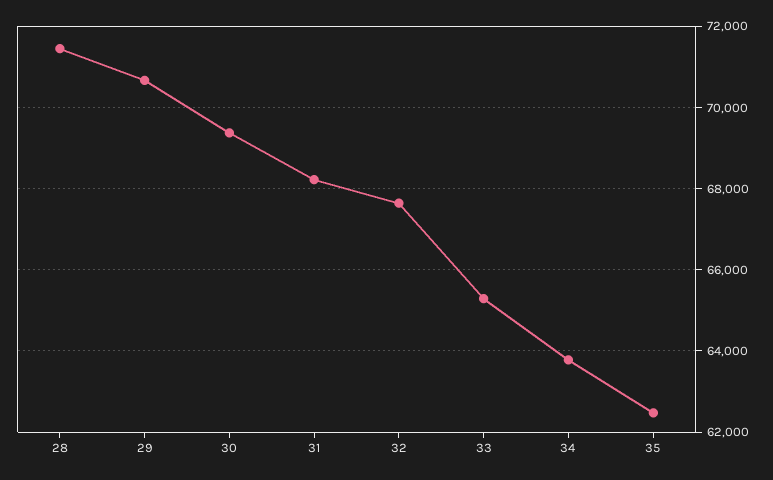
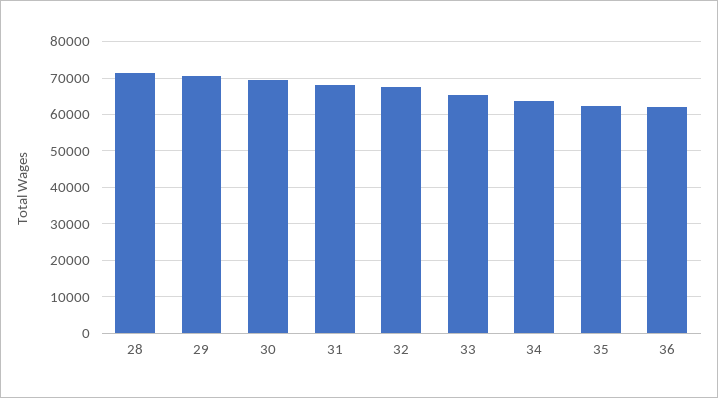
  {
    "28": 71400,
    "29": 70600,
    "30": 69400,
    "31": 68200,
    "32": 67600,
    "33": 65200,
    "34": 63800,
-   "35": 62400
+   "35": 62400,
+   "36": 62000
  }

